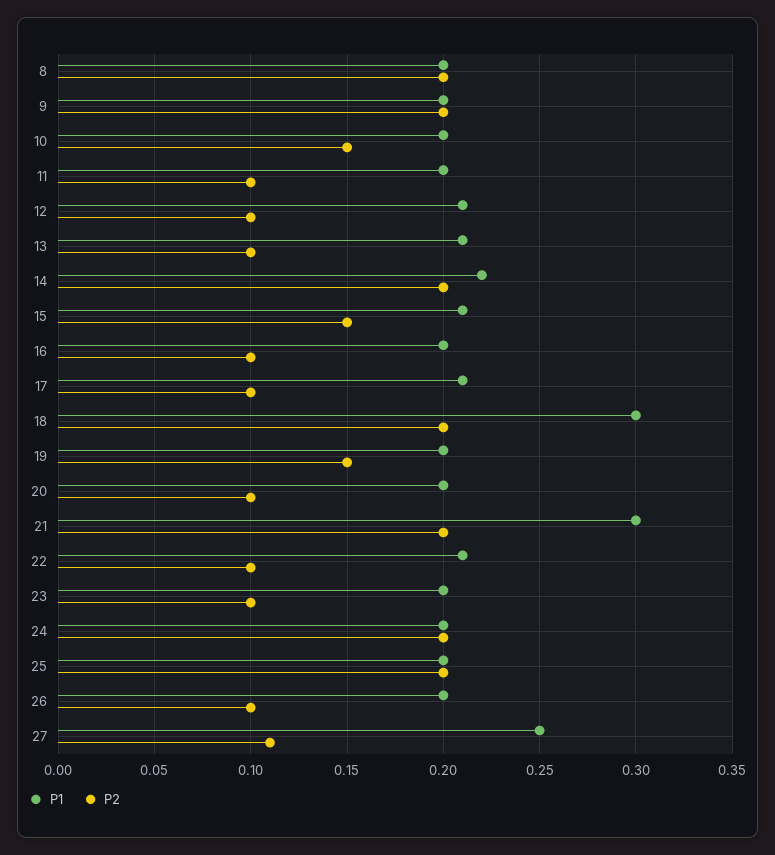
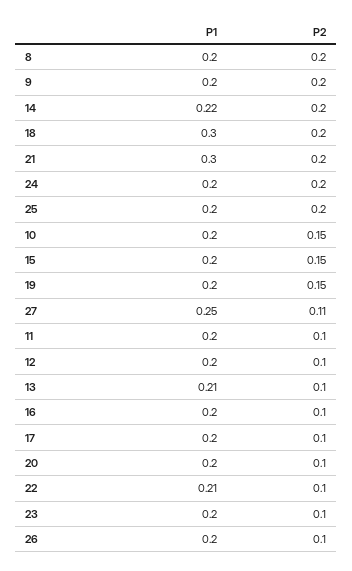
  {
    "P1": {
      "8": 0.2,
      "9": 0.2,
      "10": 0.2,
      "11": 0.2,
-     "12": 0.21,
+     "12": 0.2,
      "13": 0.21,
      "14": 0.22,
-     "15": 0.21,
+     "15": 0.2,
      "16": 0.2,
-     "17": 0.21,
+     "17": 0.2,
      "18": 0.3,
      "19": 0.2,
      "20": 0.2,
      "21": 0.3,
      "22": 0.21,
      "23": 0.2,
      "24": 0.2,
      "25": 0.2,
      "26": 0.2,
      "27": 0.25
    },
    "P2": {
      "8": 0.2,
      "9": 0.2,
      "10": 0.15,
      "11": 0.1,
      "12": 0.1,
      "13": 0.1,
      "14": 0.2,
      "15": 0.15,
      "16": 0.1,
      "17": 0.1,
      "18": 0.2,
      "19": 0.15,
      "20": 0.1,
      "21": 0.2,
      "22": 0.1,
      "23": 0.1,
      "24": 0.2,
      "25": 0.2,
      "26": 0.1,
      "27": 0.11
    }
  }

